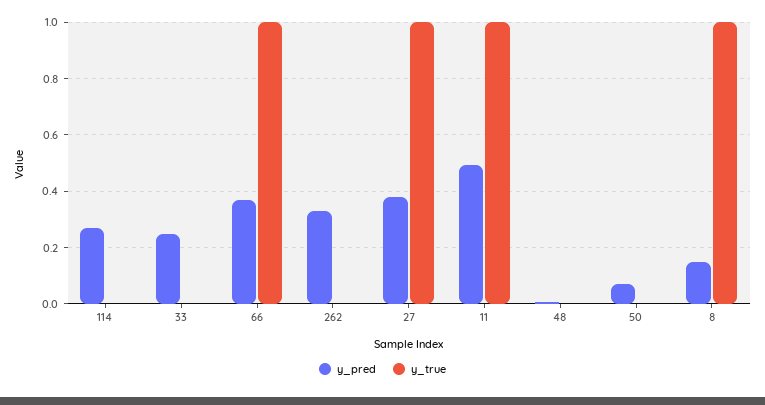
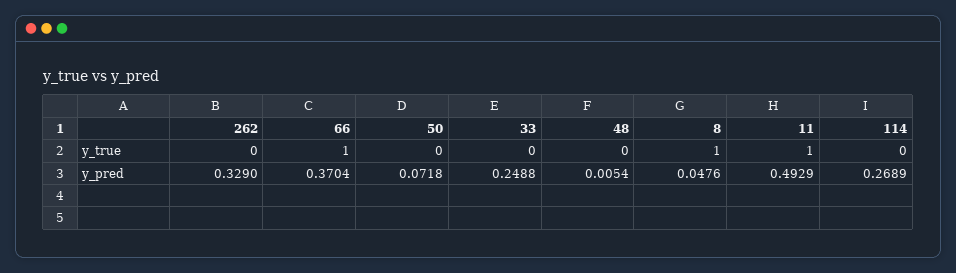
  {
    "y_pred": {
      "114": 0.2689,
      "33": 0.2488,
      "66": 0.3704,
      "262": 0.329,
-     "27": 0.375,
      "11": 0.4929,
      "48": 0.0054,
      "50": 0.0718,
-     "8": 0.15
+     "8": 0.0476
    },
    "y_true": {
      "114": 0,
      "33": 0,
      "66": 1,
      "262": 0,
-     "27": 1,
      "11": 1,
      "48": 0,
      "50": 0,
      "8": 1
    }
  }

